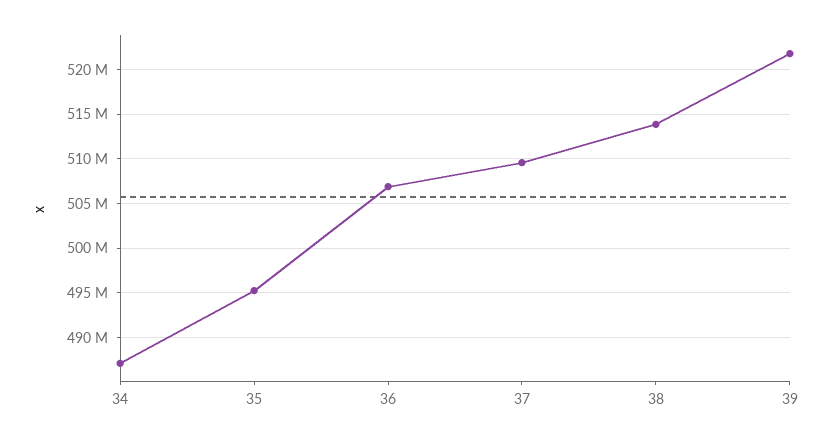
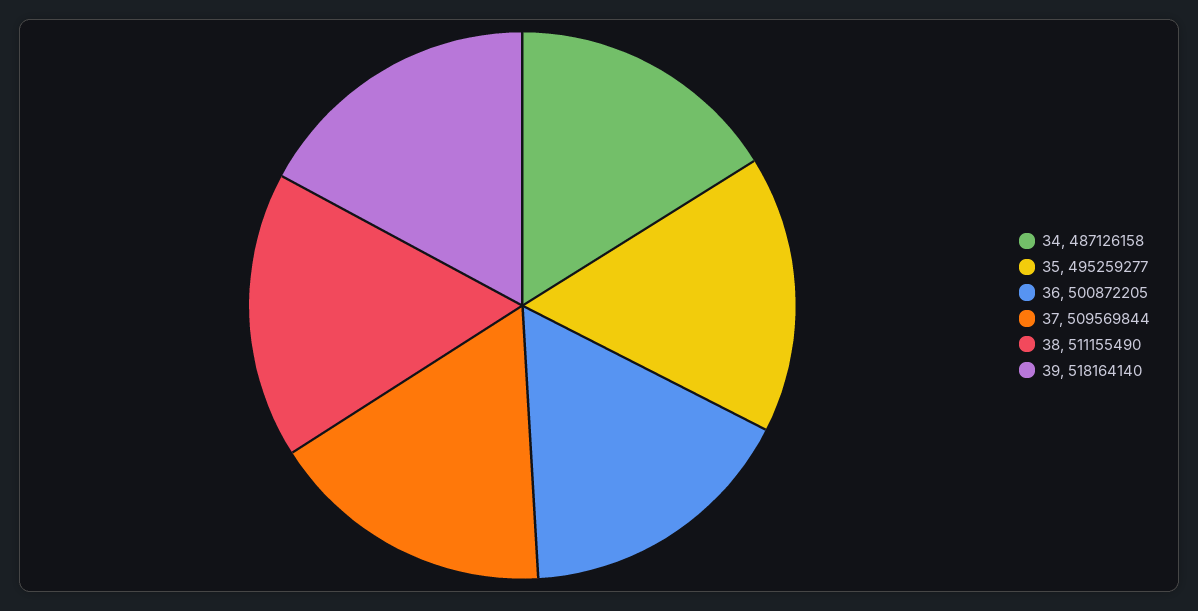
  {
    "34": 487126158,
    "35": 495259277,
-   "36": 507000000,
+   "36": 500872205,
    "37": 509569844,
-   "38": 514000000,
+   "38": 511155490,
-   "39": 522000000
+   "39": 518164140
  }

